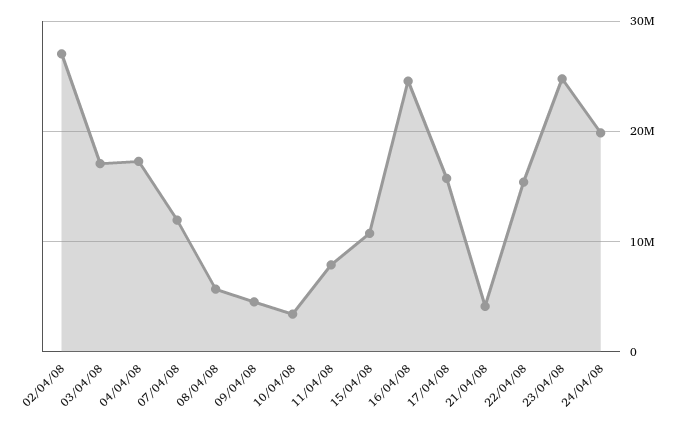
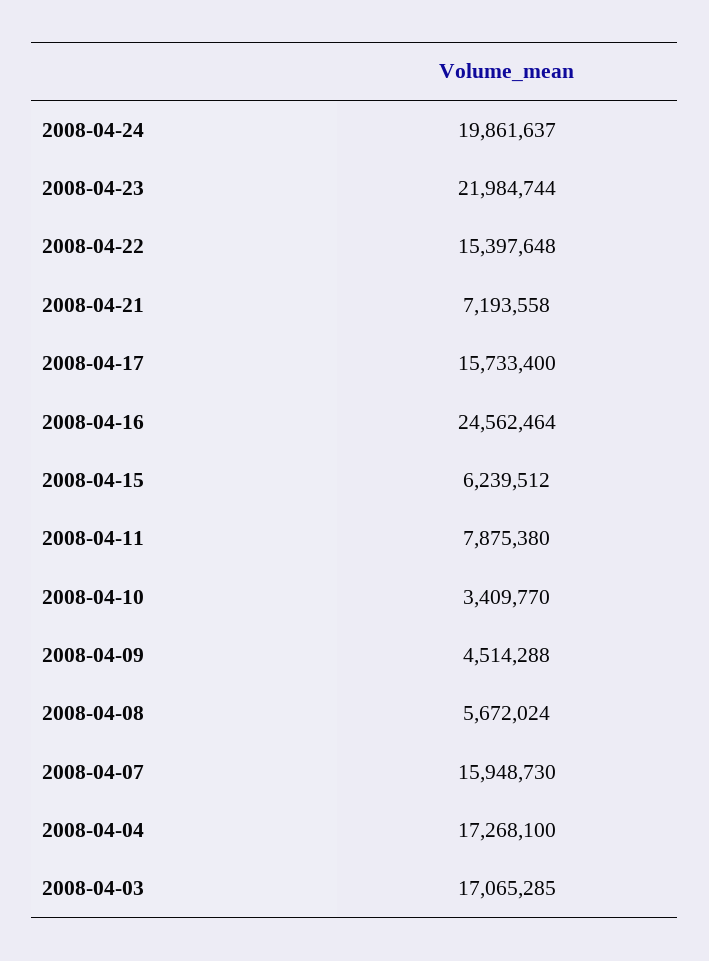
  {
-   "02/04/08": 27000000,
    "03/04/08": 17065285,
    "04/04/08": 17268100,
-   "07/04/08": 12000000,
+   "07/04/08": 15948730,
    "08/04/08": 5672024,
    "09/04/08": 4514288,
    "10/04/08": 3409770,
    "11/04/08": 7875380,
-   "15/04/08": 11000000,
+   "15/04/08": 6239512,
    "16/04/08": 24562464,
    "17/04/08": 15733400,
-   "21/04/08": 4000000,
+   "21/04/08": 7193558,
    "22/04/08": 15397648,
-   "23/04/08": 25000000,
+   "23/04/08": 21984744,
    "24/04/08": 19861637
  }

